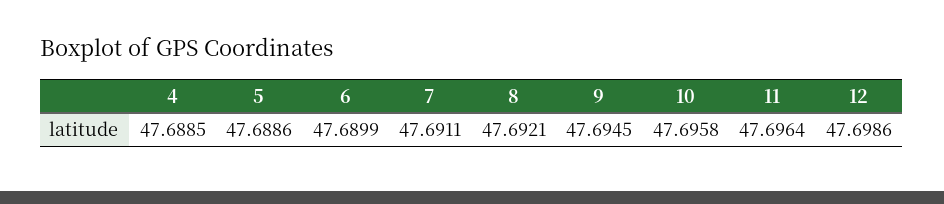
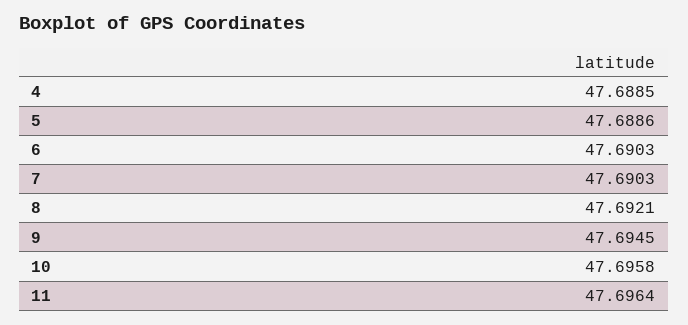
  {
    "4": 47.6885,
    "5": 47.6886,
-   "6": 47.6899,
+   "6": 47.6903,
-   "7": 47.6911,
+   "7": 47.6903,
    "8": 47.6921,
    "9": 47.6945,
    "10": 47.6958,
-   "11": 47.6964,
+   "11": 47.6964
-   "12": 47.6986
  }

